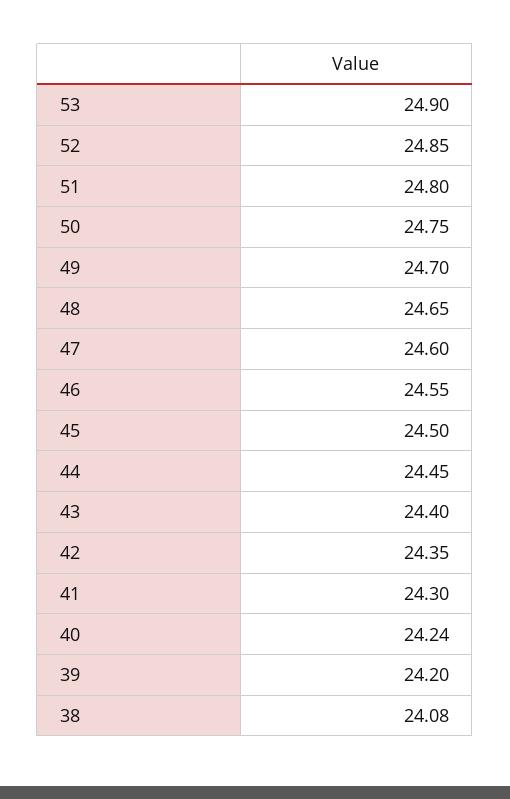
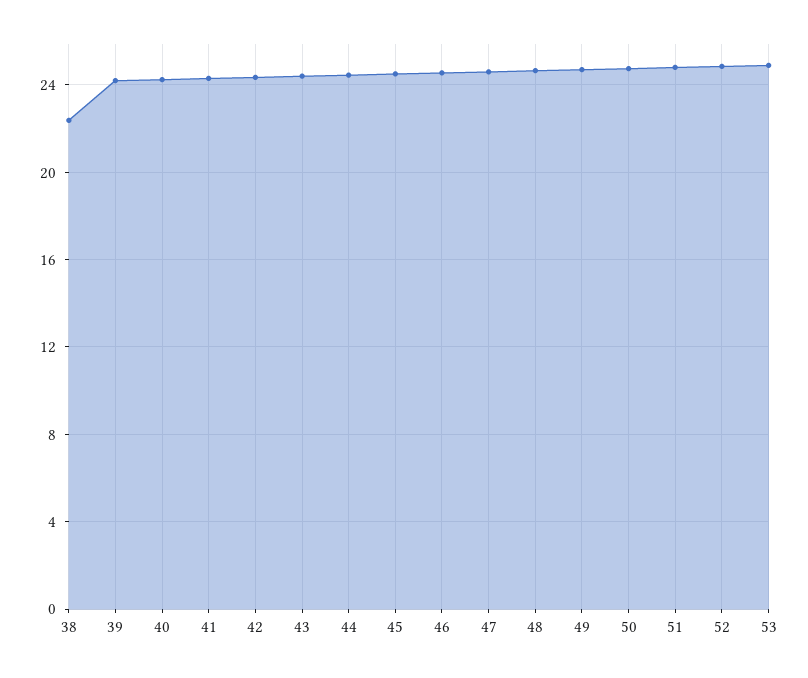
  {
    "53": 24.9,
    "52": 24.85,
    "51": 24.8,
    "50": 24.75,
    "49": 24.7,
    "48": 24.65,
    "47": 24.6,
    "46": 24.55,
    "45": 24.5,
    "44": 24.45,
    "43": 24.4,
    "42": 24.35,
    "41": 24.3,
    "40": 24.24,
    "39": 24.2,
-   "38": 24.08
+   "38": 22.5
  }

